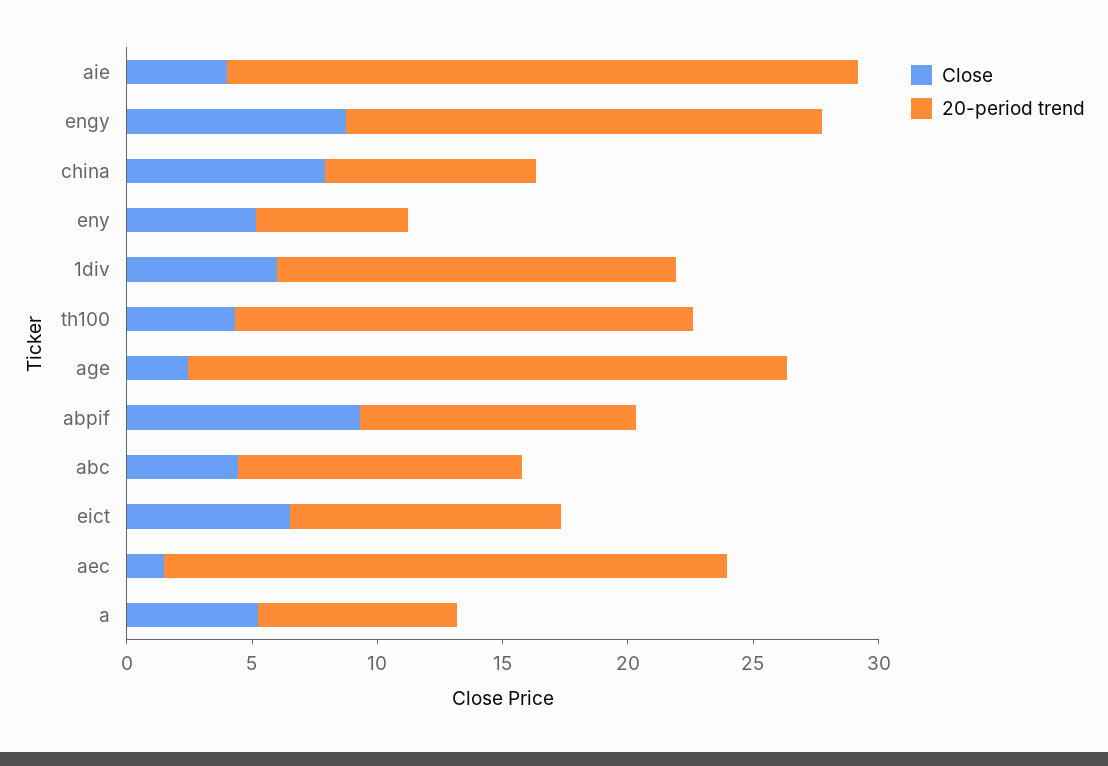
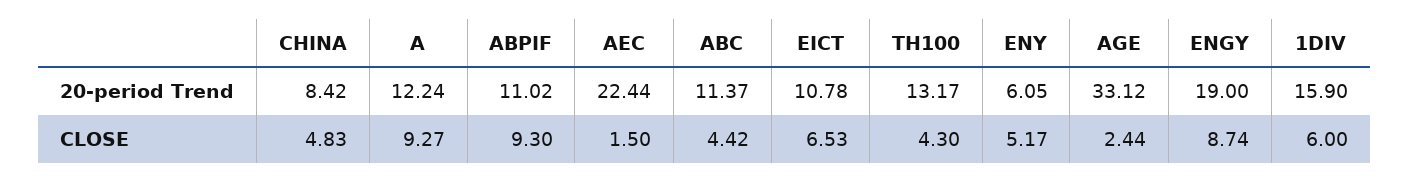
  {
    "Close": {
-     "aie": 4,
      "engy": 8.74,
-     "china": 8,
+     "china": 4.83,
      "eny": 5.17,
      "1div": 6,
      "th100": 4.3,
      "age": 2.44,
      "abpif": 9.3,
      "abc": 4.42,
      "eict": 6.53,
      "aec": 1.5,
-     "a": 5
+     "a": 9.27
    },
    "20-period trend": {
-     "aie": 25,
      "engy": 19,
      "china": 8.42,
      "eny": 6.05,
      "1div": 15.9,
-     "th100": 18,
+     "th100": 13.17,
-     "age": 24,
+     "age": 33.12,
      "abpif": 11.02,
      "abc": 11.37,
      "eict": 10.78,
      "aec": 22.44,
-     "a": 8
+     "a": 12.24
    }
  }

